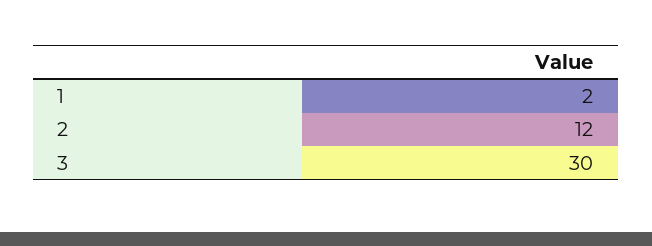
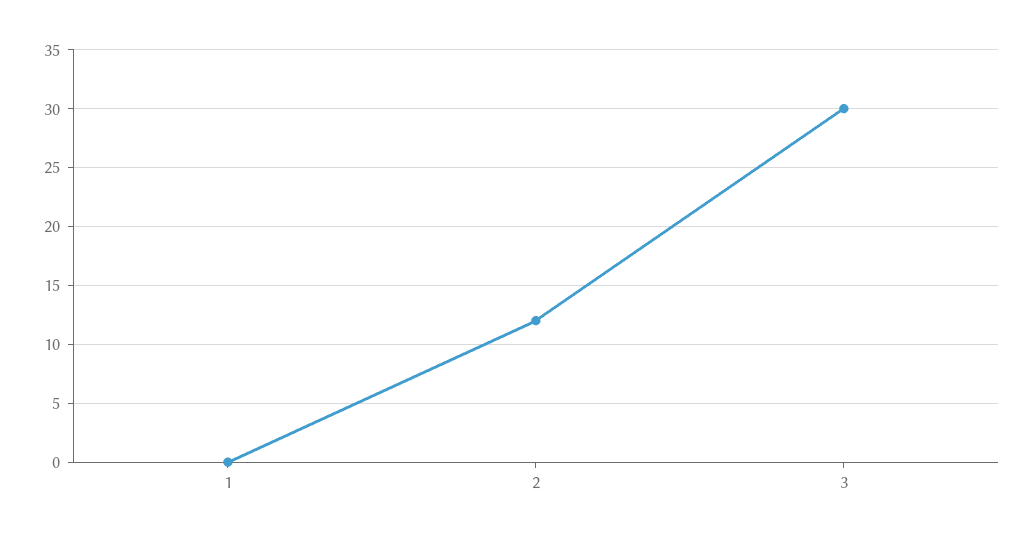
  {
-   "1": 2,
+   "1": 0,
    "2": 12,
    "3": 30
  }

